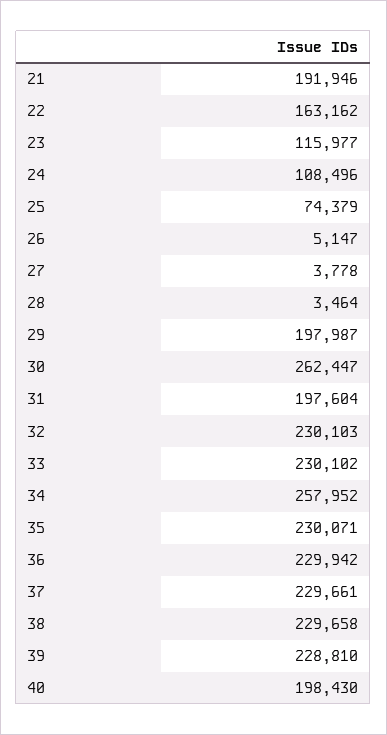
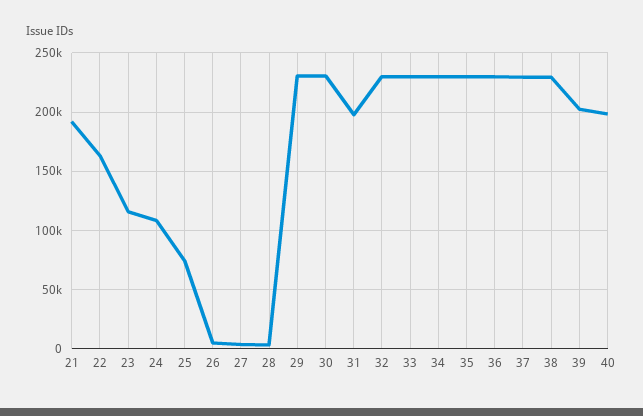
  {
    "21": 191946,
    "22": 163162,
    "23": 115977,
    "24": 108496,
    "25": 74379,
    "26": 5147,
    "27": 3778,
    "28": 3464,
-   "29": 197987,
+   "29": 230000,
-   "30": 262447,
+   "30": 230000,
    "31": 197604,
    "32": 230103,
    "33": 230102,
-   "34": 257952,
+   "34": 230000,
    "35": 230071,
    "36": 229942,
    "37": 229661,
    "38": 229658,
-   "39": 228810,
+   "39": 200000,
    "40": 198430
  }

